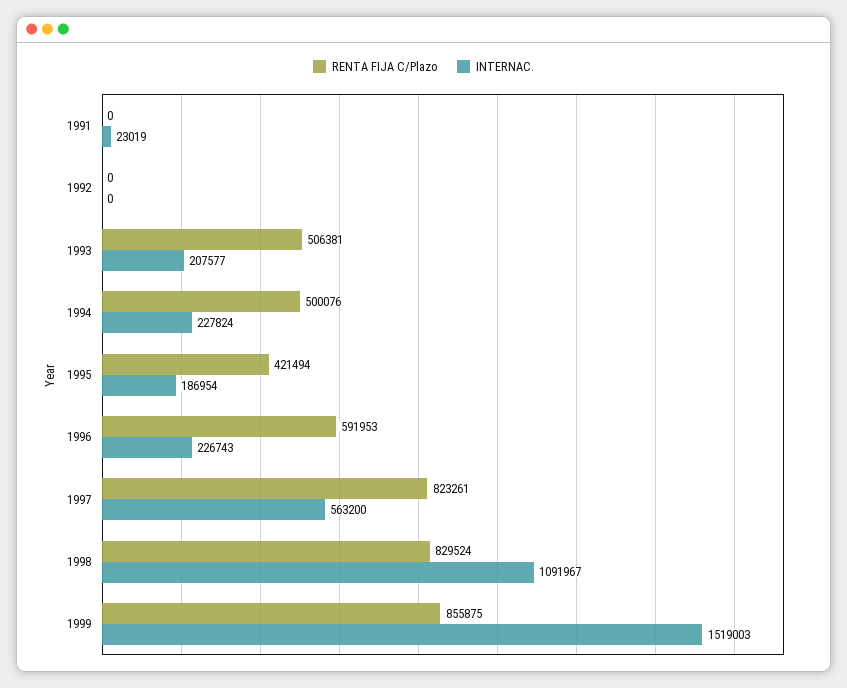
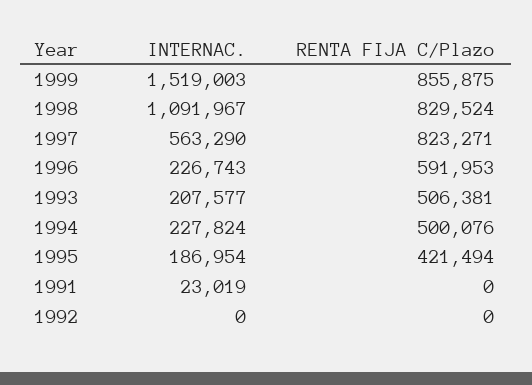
  {
    "RENTA FIJA C/Plazo": {
      "1991": 0,
      "1992": 0,
      "1993": 506381,
      "1994": 500076,
      "1995": 421494,
      "1996": 591953,
-     "1997": 823261,
+     "1997": 823271,
      "1998": 829524,
      "1999": 855875
    },
    "INTERNAC.": {
      "1991": 23019,
      "1992": 0,
      "1993": 207577,
      "1994": 227824,
      "1995": 186954,
      "1996": 226743,
-     "1997": 563200,
+     "1997": 563290,
      "1998": 1091967,
      "1999": 1519003
    }
  }

